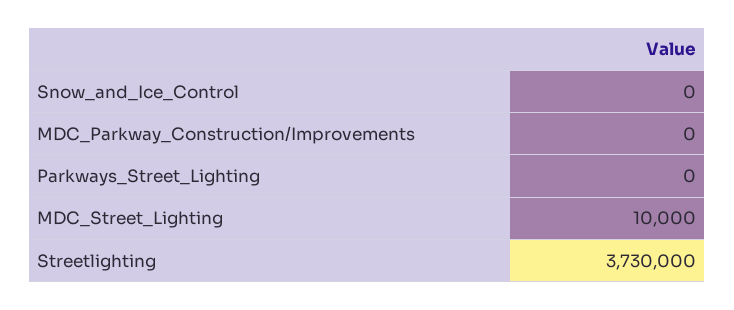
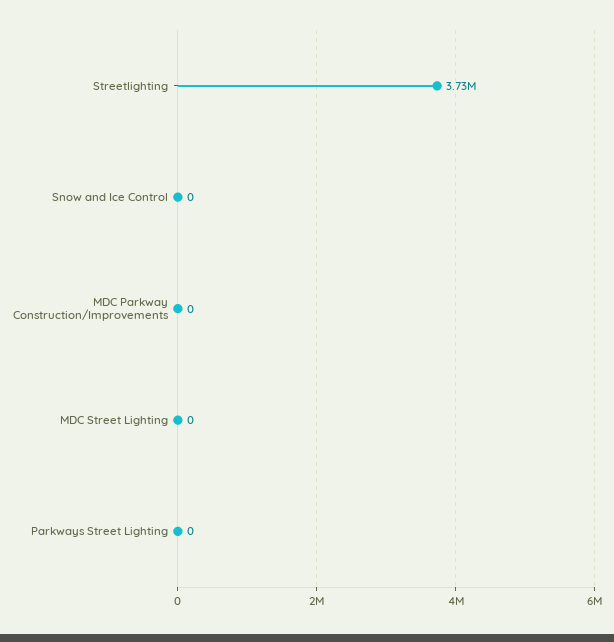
  {
    "Snow_and_Ice_Control": 0,
    "MDC_Parkway_Construction/Improvements": 0,
    "Parkways_Street_Lighting": 0,
-   "MDC_Street_Lighting": 10000,
+   "MDC_Street_Lighting": 0,
    "Streetlighting": 3730000
  }

